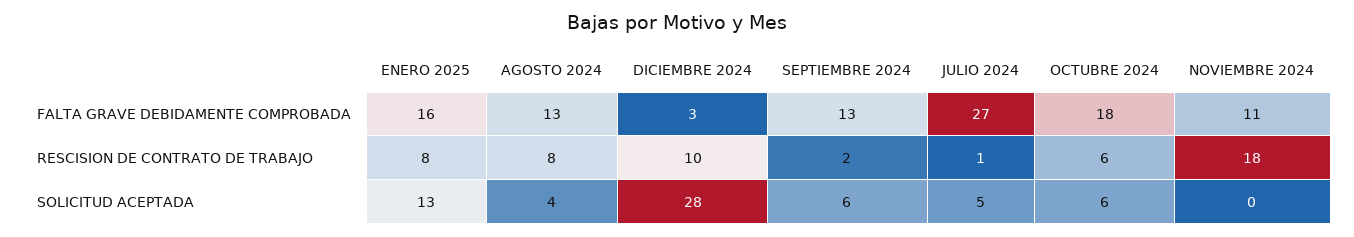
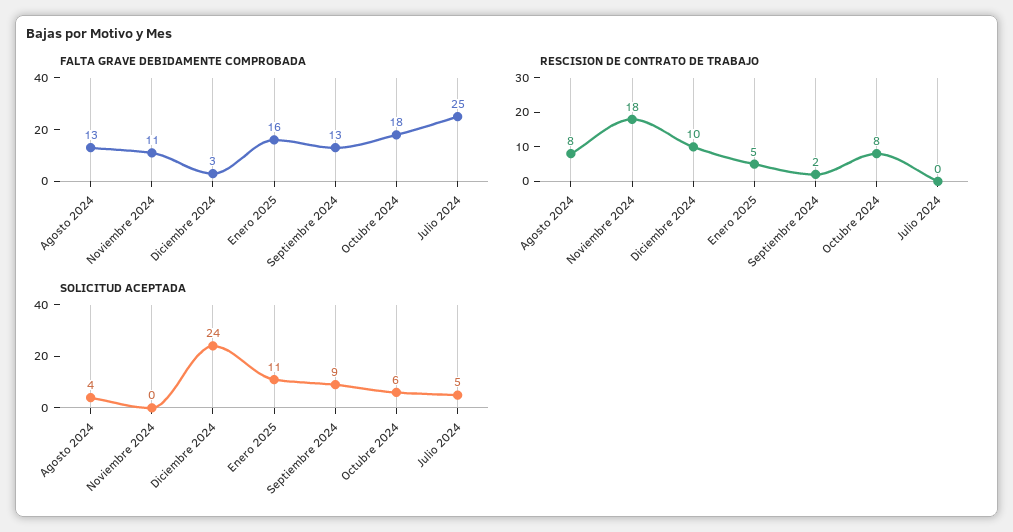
  {
    "FALTA GRAVE DEBIDAMENTE COMPROBADA": {
      "ENERO 2025": 16,
      "AGOSTO 2024": 13,
      "DICIEMBRE 2024": 3,
      "SEPTIEMBRE 2024": 13,
-     "JULIO 2024": 27,
+     "JULIO 2024": 25,
      "OCTUBRE 2024": 18,
      "NOVIEMBRE 2024": 11
    },
    "RESCISION DE CONTRATO DE TRABAJO": {
-     "ENERO 2025": 8,
+     "ENERO 2025": 5,
      "AGOSTO 2024": 8,
      "DICIEMBRE 2024": 10,
      "SEPTIEMBRE 2024": 2,
-     "JULIO 2024": 1,
+     "JULIO 2024": 0,
-     "OCTUBRE 2024": 6,
+     "OCTUBRE 2024": 8,
      "NOVIEMBRE 2024": 18
    },
    "SOLICITUD ACEPTADA": {
-     "ENERO 2025": 13,
+     "ENERO 2025": 11,
      "AGOSTO 2024": 4,
-     "DICIEMBRE 2024": 28,
+     "DICIEMBRE 2024": 24,
-     "SEPTIEMBRE 2024": 6,
+     "SEPTIEMBRE 2024": 9,
      "JULIO 2024": 5,
      "OCTUBRE 2024": 6,
      "NOVIEMBRE 2024": 0
    }
  }

